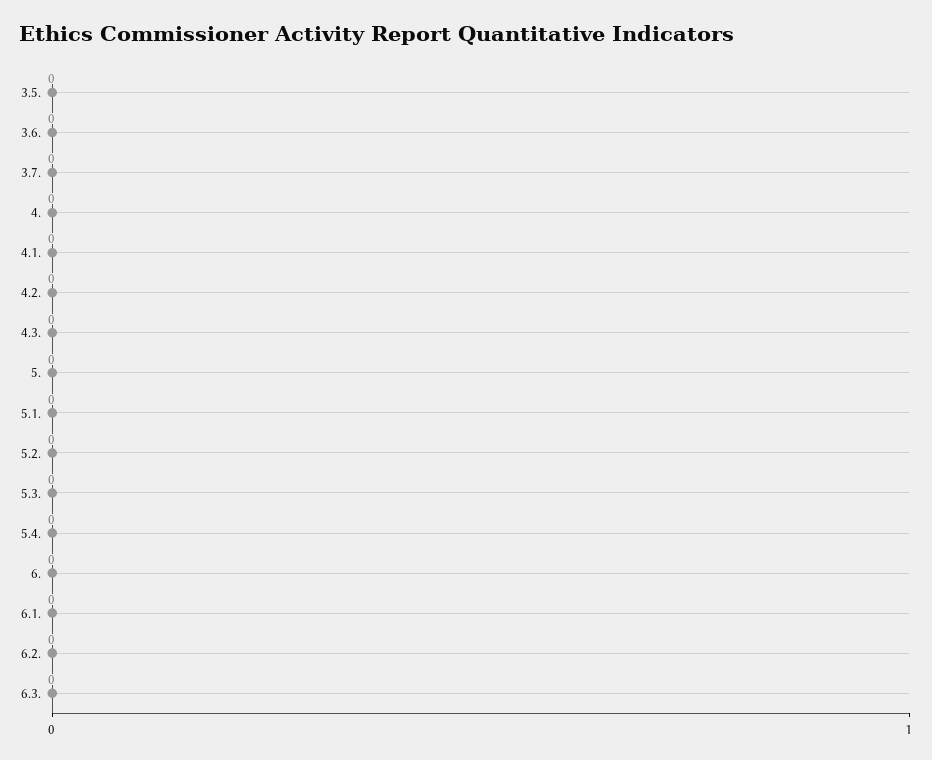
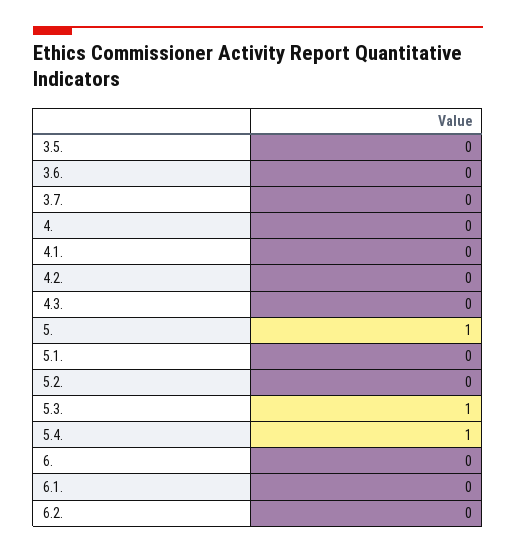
  {
    "3.5.": 0,
    "3.6.": 0,
    "3.7.": 0,
    "4.": 0,
    "4.1.": 0,
    "4.2.": 0,
    "4.3.": 0,
-   "5.": 0,
+   "5.": 1,
    "5.1.": 0,
    "5.2.": 0,
-   "5.3.": 0,
+   "5.3.": 1,
-   "5.4.": 0,
+   "5.4.": 1,
    "6.": 0,
    "6.1.": 0,
-   "6.2.": 0,
+   "6.2.": 0
-   "6.3.": 0
  }

